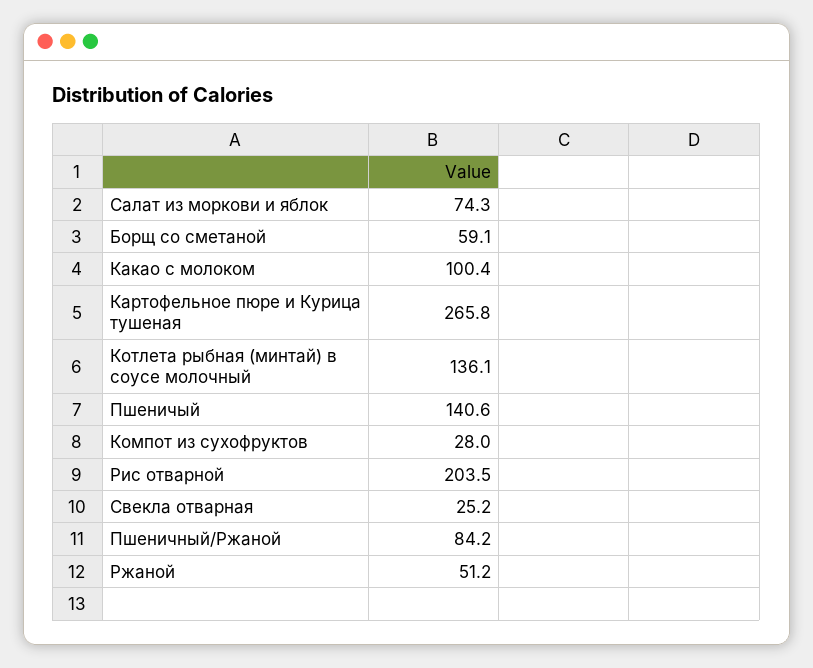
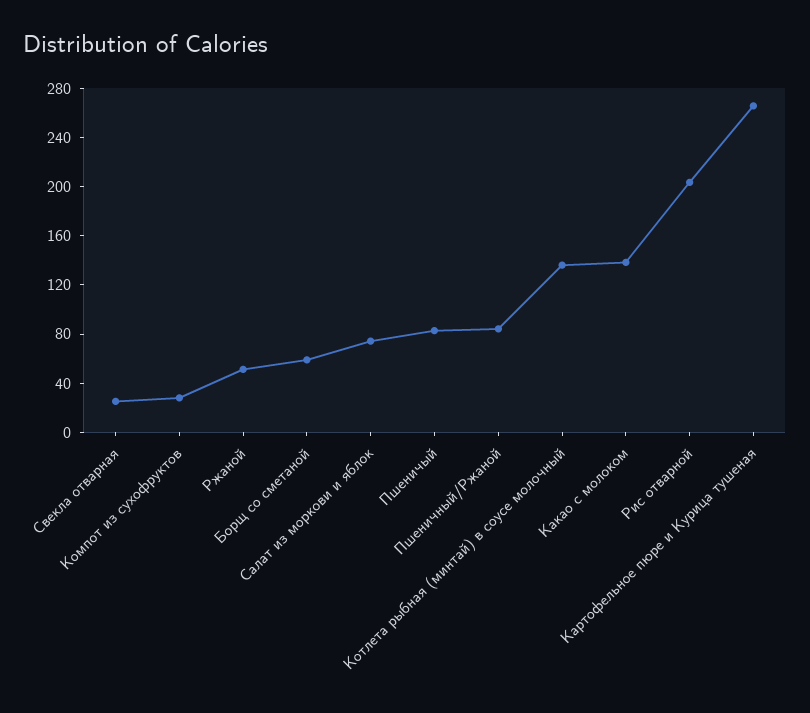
  {
    "Салат из моркови и яблок": 74.3,
    "Борщ со сметаной": 59.1,
-   "Какао с молоком": 100.4,
+   "Какао с молоком": 140,
    "Картофельное пюре и Курица тушеная": 265.8,
    "Котлета рыбная (минтай) в соусе молочный": 136.1,
-   "Пшеничый": 140.6,
+   "Пшеничый": 80,
    "Компот из сухофруктов": 28,
    "Рис отварной": 203.5,
    "Свекла отварная": 25.2,
    "Пшеничный/Ржаной": 84.2,
    "Ржаной": 51.2
  }

